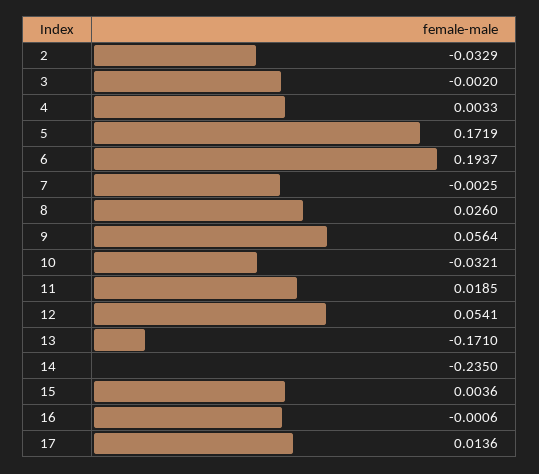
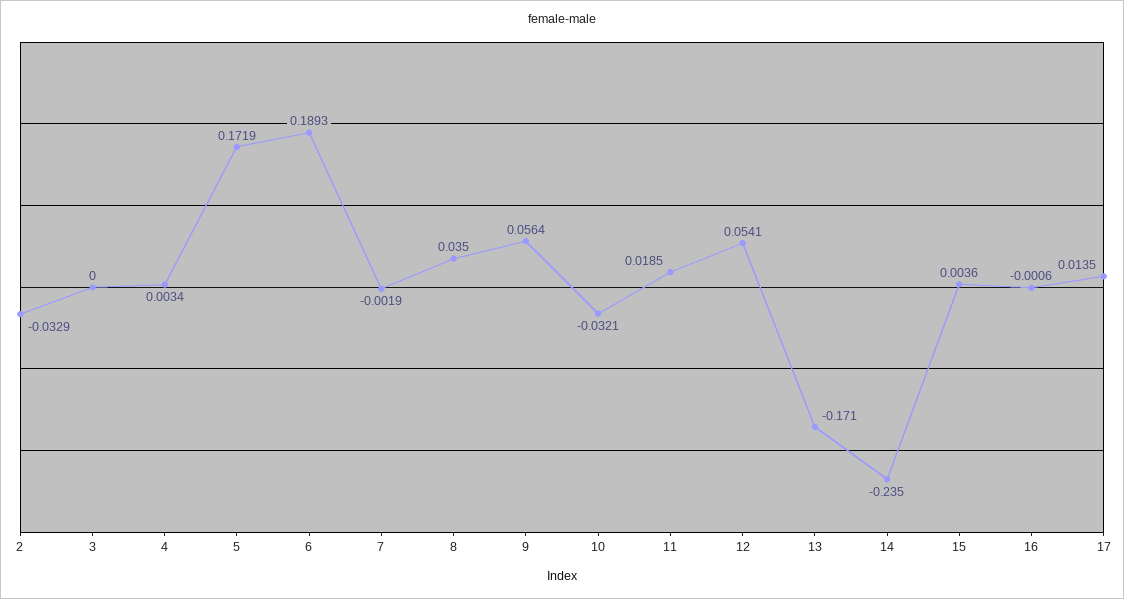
  {
    "2": -0.0329,
-   "3": -0.002,
+   "3": 0,
-   "4": 0.0033,
+   "4": 0.0034,
    "5": 0.1719,
-   "6": 0.1937,
+   "6": 0.1893,
-   "7": -0.0025,
+   "7": -0.0019,
-   "8": 0.026,
+   "8": 0.035,
    "9": 0.0564,
    "10": -0.0321,
    "11": 0.0185,
    "12": 0.0541,
    "13": -0.171,
    "14": -0.235,
    "15": 0.0036,
    "16": -0.0006,
-   "17": 0.0136
+   "17": 0.0135
  }

